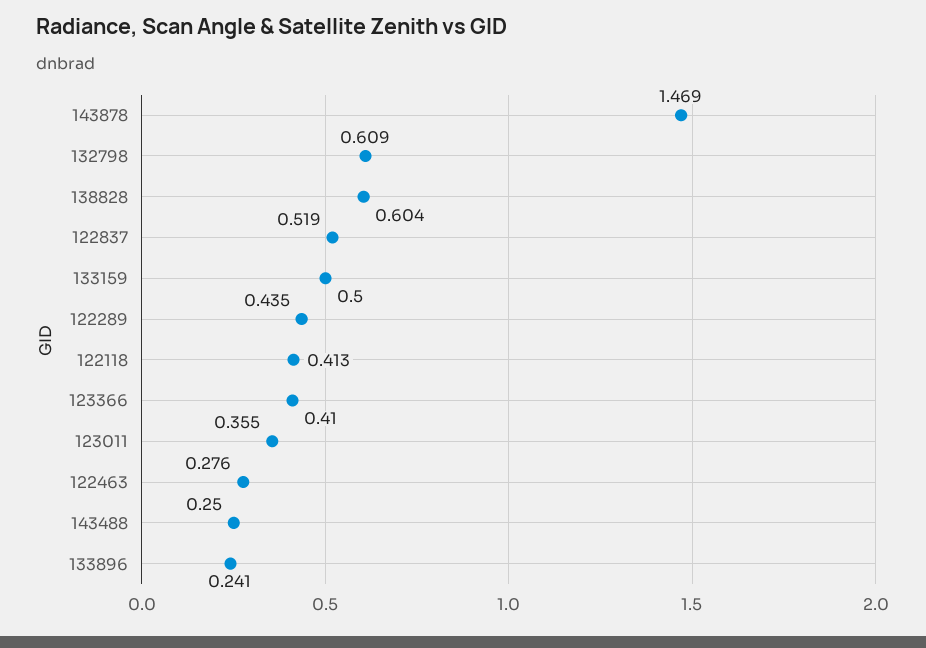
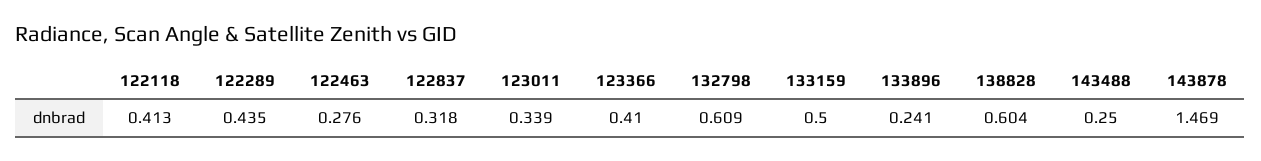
  {
    "143878": 1.469,
    "132798": 0.609,
    "138828": 0.604,
-   "122837": 0.519,
+   "122837": 0.318,
    "133159": 0.5,
    "122289": 0.435,
    "122118": 0.413,
    "123366": 0.41,
-   "123011": 0.355,
+   "123011": 0.339,
    "122463": 0.276,
    "143488": 0.25,
    "133896": 0.241
  }

